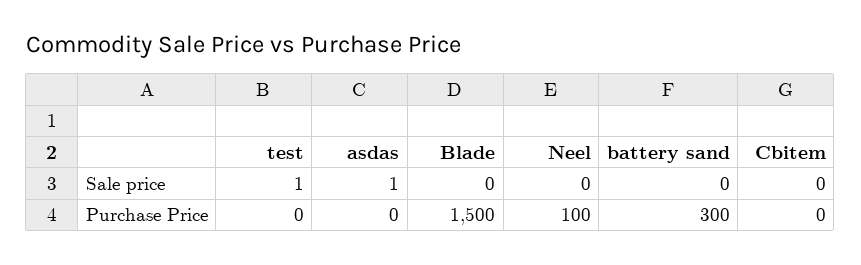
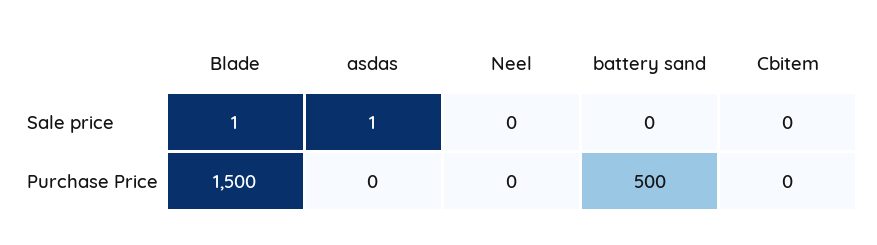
  {
-   "test": {
-     "Sale price": 1,
-     "Purchase Price": 0
-   },
    "asdas": {
      "Sale price": 1,
      "Purchase Price": 0
    },
    "Blade": {
-     "Sale price": 0,
+     "Sale price": 1,
      "Purchase Price": 1500
    },
    "Neel": {
      "Sale price": 0,
-     "Purchase Price": 100
+     "Purchase Price": 0
    },
    "battery sand": {
      "Sale price": 0,
-     "Purchase Price": 300
+     "Purchase Price": 500
    },
    "Cbitem": {
      "Sale price": 0,
      "Purchase Price": 0
    }
  }

